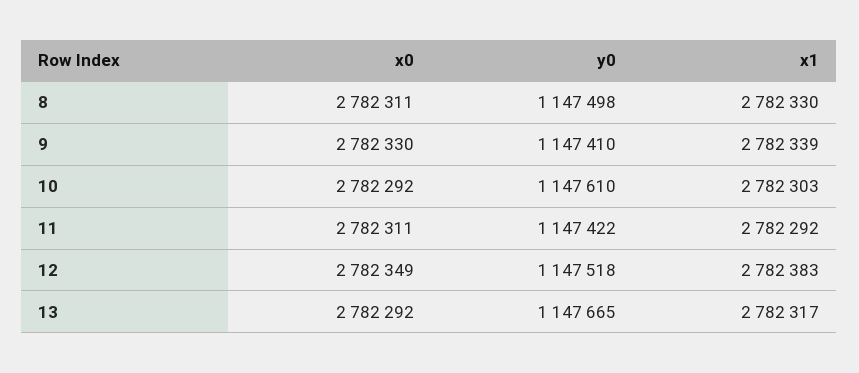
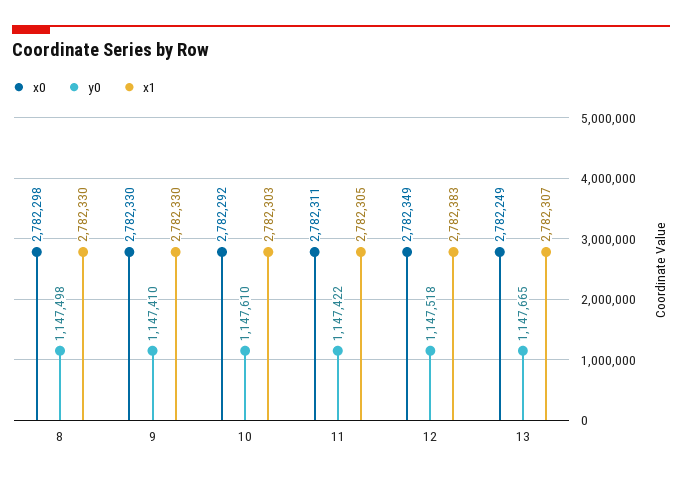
  {
    "x0": {
-     "8": 2782311,
+     "8": 2782298,
      "9": 2782330,
      "10": 2782292,
      "11": 2782311,
      "12": 2782349,
-     "13": 2782292
+     "13": 2782249
    },
    "y0": {
      "8": 1147498,
      "9": 1147410,
      "10": 1147610,
      "11": 1147422,
      "12": 1147518,
      "13": 1147665
    },
    "x1": {
      "8": 2782330,
-     "9": 2782339,
+     "9": 2782330,
      "10": 2782303,
-     "11": 2782292,
+     "11": 2782305,
      "12": 2782383,
-     "13": 2782317
+     "13": 2782307
    }
  }

